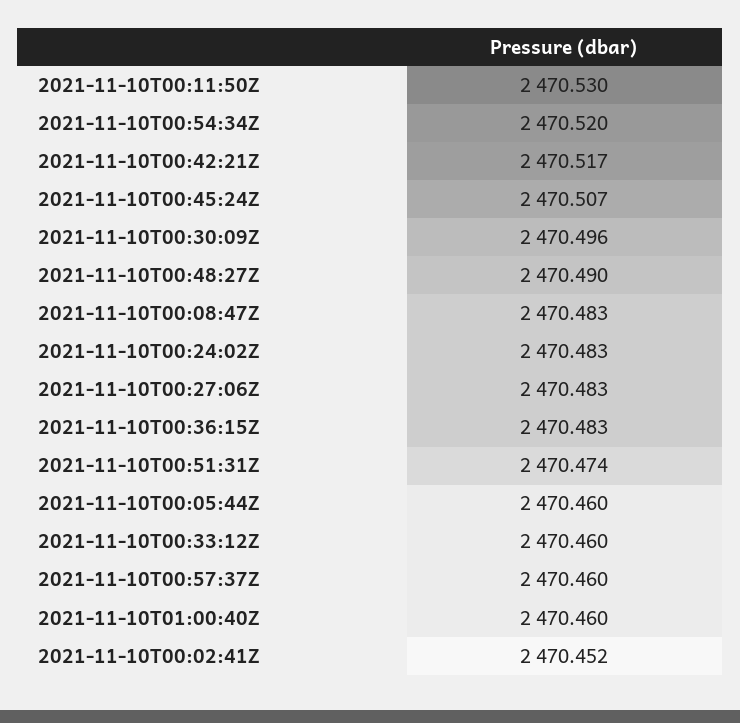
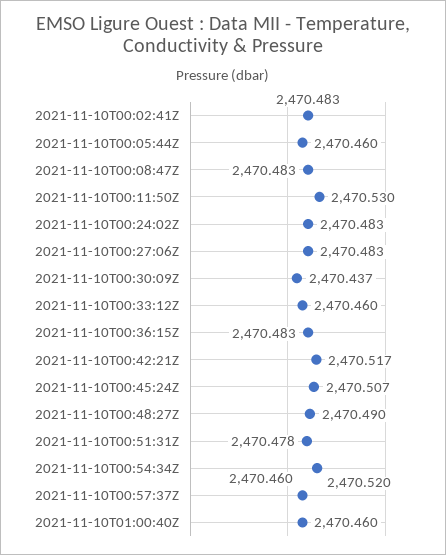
  {
    "2021-11-10T00:11:50Z": 2470.53,
    "2021-11-10T00:54:34Z": 2470.52,
    "2021-11-10T00:42:21Z": 2470.517,
    "2021-11-10T00:45:24Z": 2470.507,
-   "2021-11-10T00:30:09Z": 2470.496,
+   "2021-11-10T00:30:09Z": 2470.437,
    "2021-11-10T00:48:27Z": 2470.49,
    "2021-11-10T00:08:47Z": 2470.483,
    "2021-11-10T00:24:02Z": 2470.483,
    "2021-11-10T00:27:06Z": 2470.483,
    "2021-11-10T00:36:15Z": 2470.483,
-   "2021-11-10T00:51:31Z": 2470.474,
+   "2021-11-10T00:51:31Z": 2470.478,
    "2021-11-10T00:05:44Z": 2470.46,
    "2021-11-10T00:33:12Z": 2470.46,
    "2021-11-10T00:57:37Z": 2470.46,
    "2021-11-10T01:00:40Z": 2470.46,
-   "2021-11-10T00:02:41Z": 2470.452
+   "2021-11-10T00:02:41Z": 2470.483
  }

